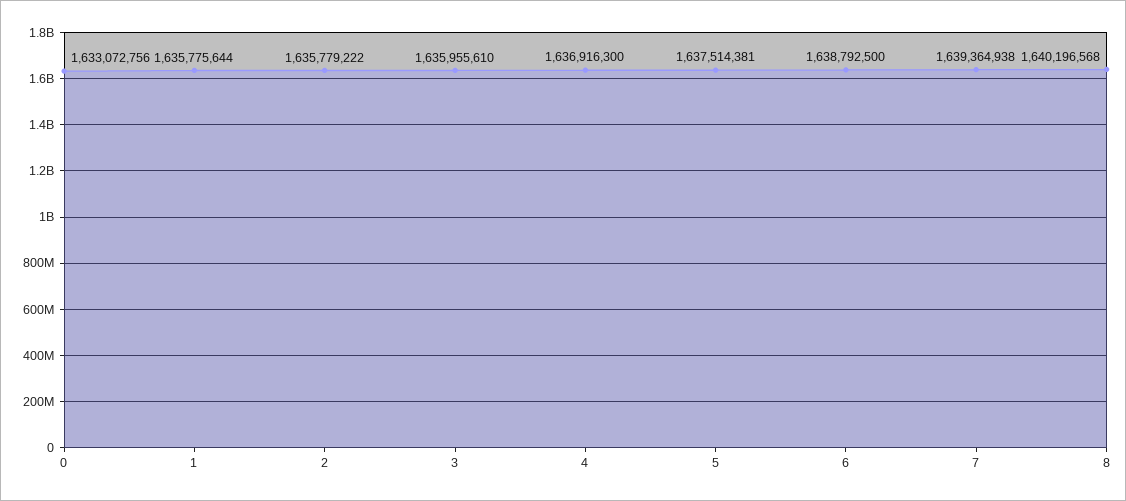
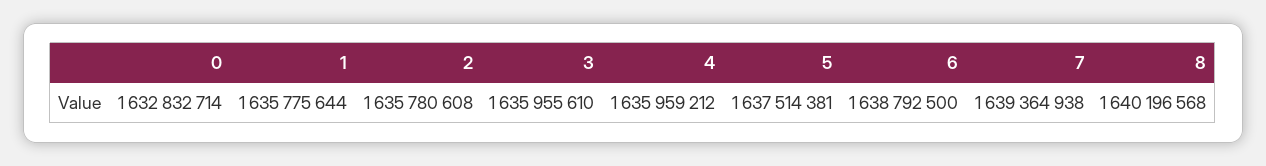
  {
-   "0": 1633072756,
+   "0": 1632832714,
    "1": 1635775644,
-   "2": 1635779222,
+   "2": 1635780608,
    "3": 1635955610,
-   "4": 1636916300,
+   "4": 1635959212,
    "5": 1637514381,
    "6": 1638792500,
    "7": 1639364938,
    "8": 1640196568
  }

